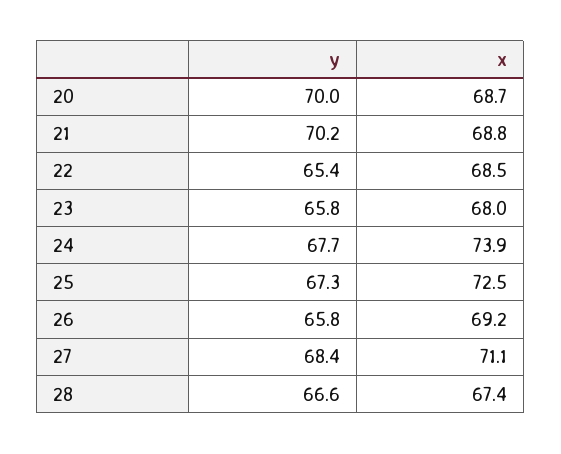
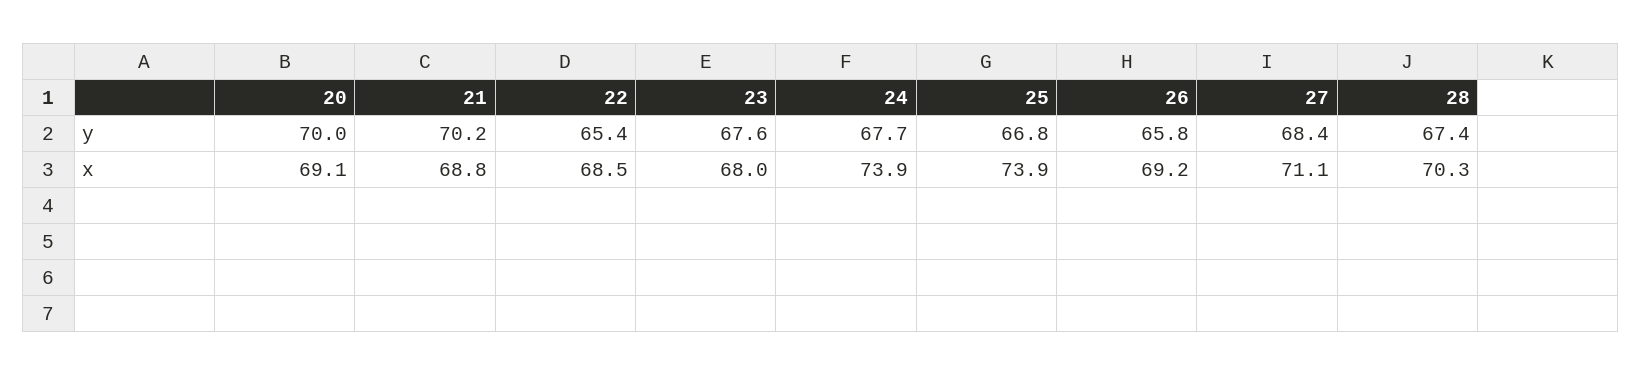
  {
    "y": {
      "20": 70,
      "21": 70.2,
      "22": 65.4,
-     "23": 65.8,
+     "23": 67.6,
      "24": 67.7,
-     "25": 67.3,
+     "25": 66.8,
      "26": 65.8,
      "27": 68.4,
-     "28": 66.6
+     "28": 67.4
    },
    "x": {
-     "20": 68.7,
+     "20": 69.1,
      "21": 68.8,
      "22": 68.5,
      "23": 68,
      "24": 73.9,
-     "25": 72.5,
+     "25": 73.9,
      "26": 69.2,
      "27": 71.1,
-     "28": 67.4
+     "28": 70.3
    }
  }

